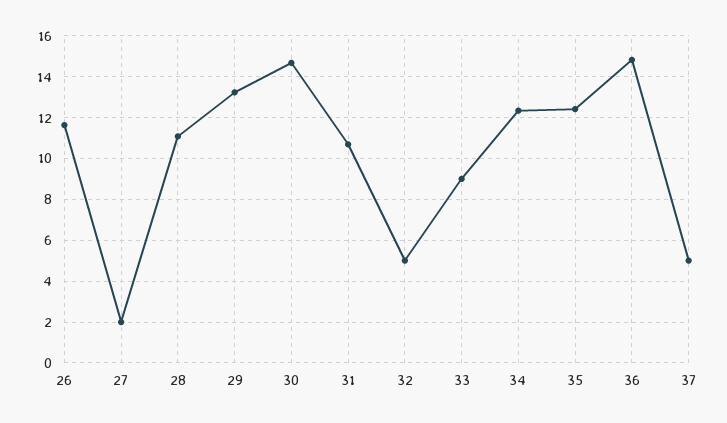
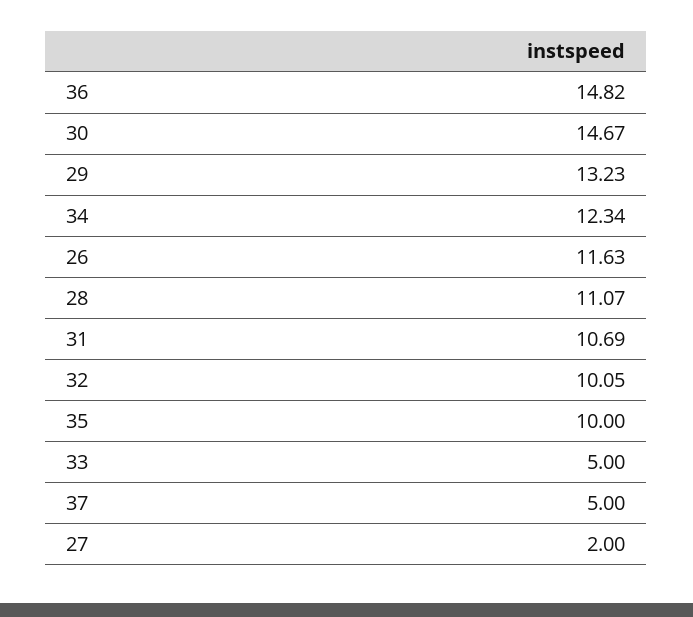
  {
    "26": 11.63,
    "27": 2,
    "28": 11.07,
    "29": 13.23,
    "30": 14.67,
    "31": 10.69,
-   "32": 5,
+   "32": 10.05,
-   "33": 9,
+   "33": 5,
    "34": 12.34,
-   "35": 12.5,
+   "35": 10,
    "36": 14.82,
    "37": 5
  }

